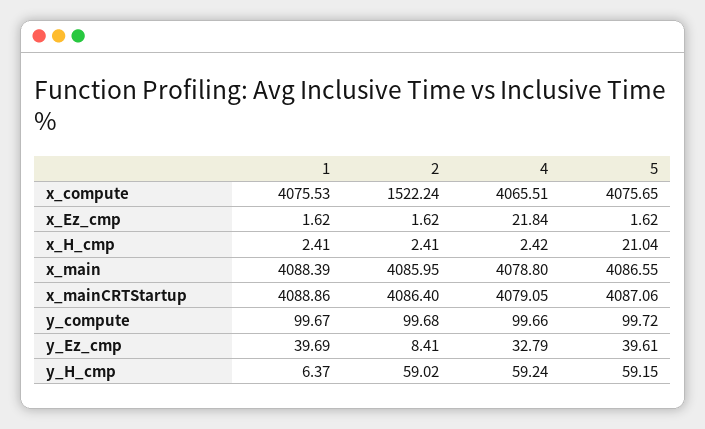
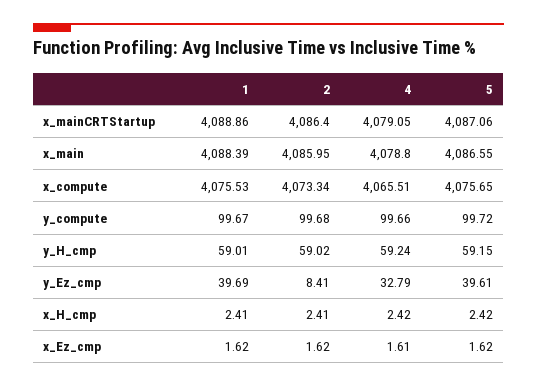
  {
    "1": {
      "x_compute": 4075.53,
      "x_Ez_cmp": 1.62,
      "x_H_cmp": 2.41,
      "x_main": 4088.39,
      "x_mainCRTStartup": 4088.86,
      "y_compute": 99.67,
      "y_Ez_cmp": 39.69,
-     "y_H_cmp": 6.37
+     "y_H_cmp": 59.01
    },
    "2": {
-     "x_compute": 1522.24,
+     "x_compute": 4073.34,
      "x_Ez_cmp": 1.62,
      "x_H_cmp": 2.41,
      "x_main": 4085.95,
      "x_mainCRTStartup": 4086.4,
      "y_compute": 99.68,
      "y_Ez_cmp": 8.41,
      "y_H_cmp": 59.02
    },
    "4": {
      "x_compute": 4065.51,
-     "x_Ez_cmp": 21.84,
+     "x_Ez_cmp": 1.61,
      "x_H_cmp": 2.42,
      "x_main": 4078.8,
      "x_mainCRTStartup": 4079.05,
      "y_compute": 99.66,
      "y_Ez_cmp": 32.79,
      "y_H_cmp": 59.24
    },
    "5": {
      "x_compute": 4075.65,
      "x_Ez_cmp": 1.62,
-     "x_H_cmp": 21.04,
+     "x_H_cmp": 2.42,
      "x_main": 4086.55,
      "x_mainCRTStartup": 4087.06,
      "y_compute": 99.72,
      "y_Ez_cmp": 39.61,
      "y_H_cmp": 59.15
    }
  }

